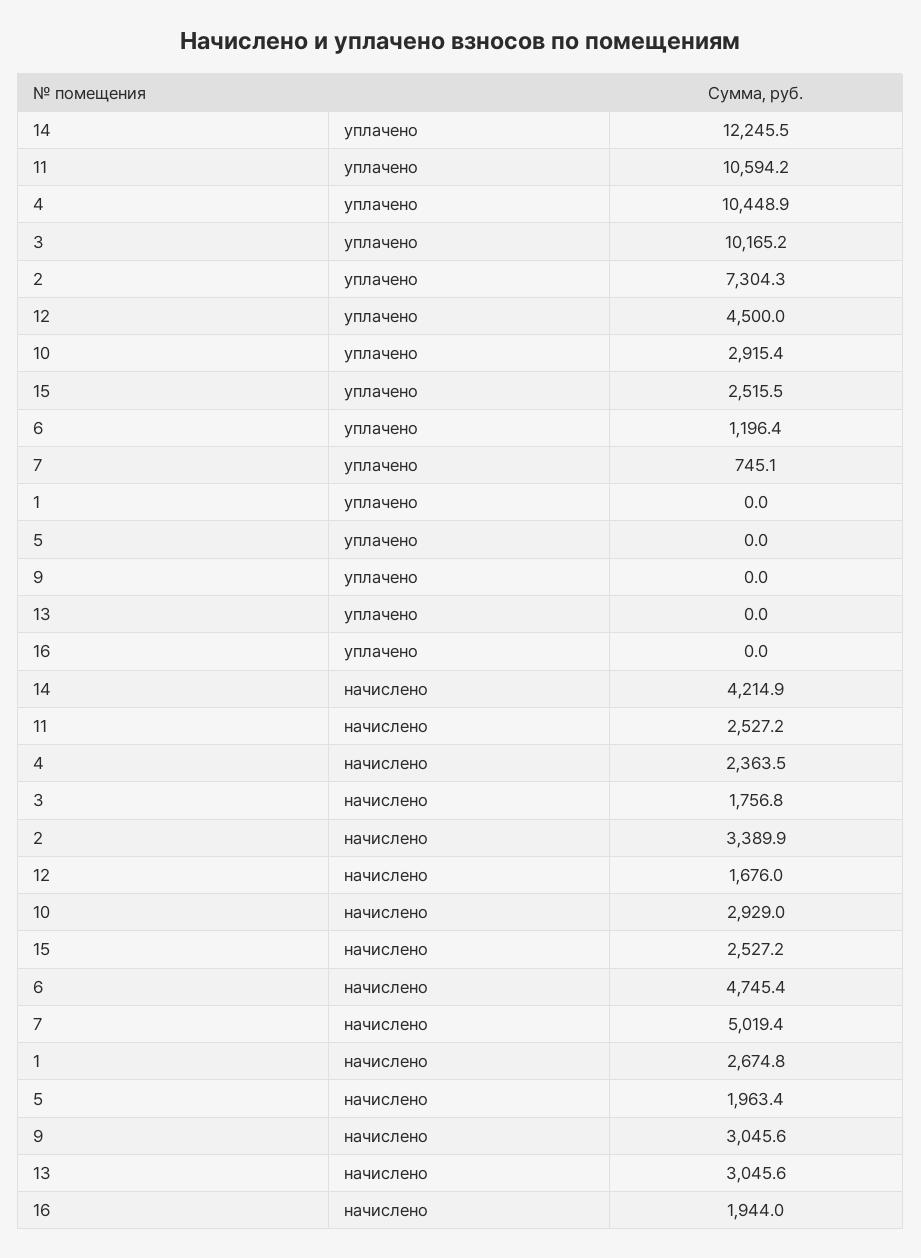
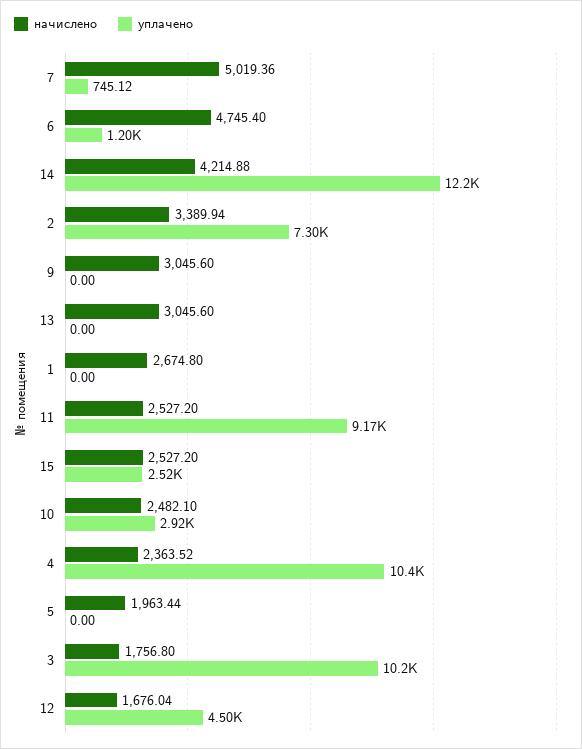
  {
    "уплачено": {
      "14": 12245.5,
-     "11": 10594.2,
+     "11": 9170,
      "4": 10448.9,
      "3": 10165.2,
      "2": 7304.3,
      "12": 4500,
      "10": 2915.4,
      "15": 2515.5,
      "6": 1196.4,
      "7": 745.12,
      "1": 0,
      "5": 0,
      "9": 0,
-     "13": 0,
+     "13": 0
-     "16": 0
    },
    "начислено": {
      "14": 4214.88,
      "11": 2527.2,
      "4": 2363.52,
      "3": 1756.8,
      "2": 3389.94,
      "12": 1676.04,
-     "10": 2929,
+     "10": 2482.1,
      "15": 2527.2,
      "6": 4745.4,
      "7": 5019.36,
      "1": 2674.8,
      "5": 1963.44,
      "9": 3045.6,
-     "13": 3045.6,
+     "13": 3045.6
-     "16": 1944
    }
  }

